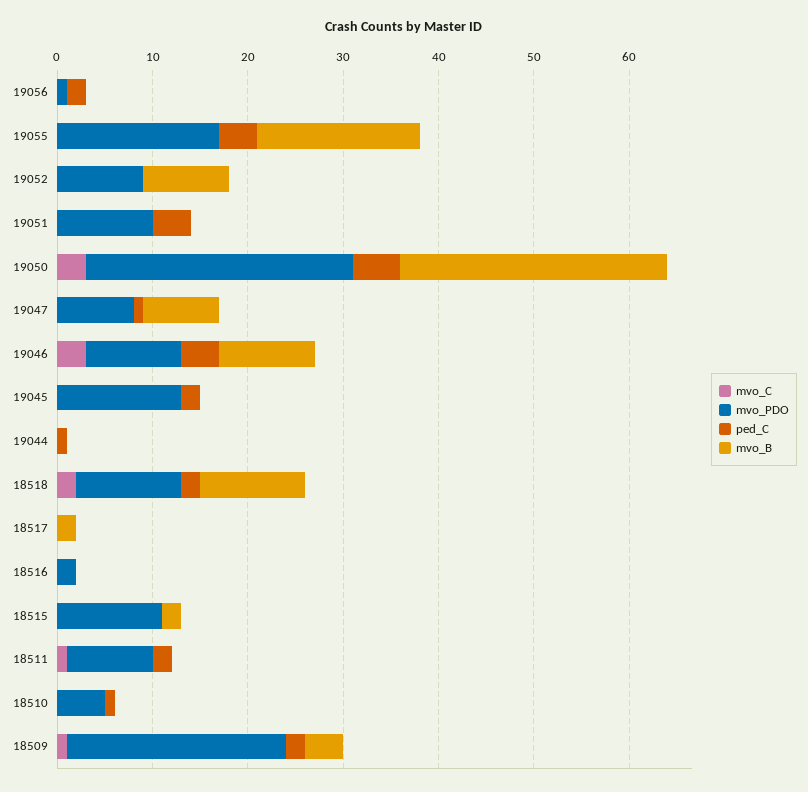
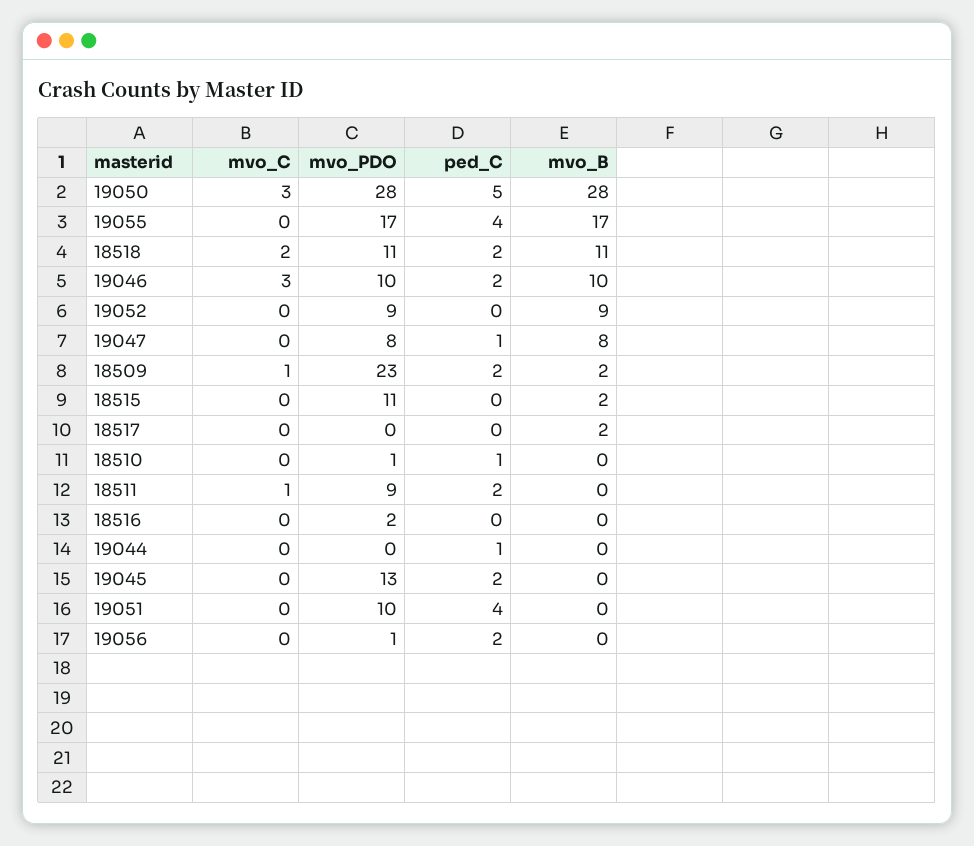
  {
    "mvo_C": {
      "19056": 0,
      "19055": 0,
      "19052": 0,
      "19051": 0,
      "19050": 3,
      "19047": 0,
      "19046": 3,
      "19045": 0,
      "19044": 0,
      "18518": 2,
      "18517": 0,
      "18516": 0,
      "18515": 0,
      "18511": 1,
      "18510": 0,
      "18509": 1
    },
    "mvo_PDO": {
      "19056": 1,
      "19055": 17,
      "19052": 9,
      "19051": 10,
      "19050": 28,
      "19047": 8,
      "19046": 10,
      "19045": 13,
      "19044": 0,
      "18518": 11,
      "18517": 0,
      "18516": 2,
      "18515": 11,
      "18511": 9,
-     "18510": 5,
+     "18510": 1,
      "18509": 23
    },
    "ped_C": {
      "19056": 2,
      "19055": 4,
      "19052": 0,
      "19051": 4,
      "19050": 5,
      "19047": 1,
-     "19046": 4,
+     "19046": 2,
      "19045": 2,
      "19044": 1,
      "18518": 2,
      "18517": 0,
      "18516": 0,
      "18515": 0,
      "18511": 2,
      "18510": 1,
      "18509": 2
    },
    "mvo_B": {
      "19056": 0,
      "19055": 17,
      "19052": 9,
      "19051": 0,
      "19050": 28,
      "19047": 8,
      "19046": 10,
      "19045": 0,
      "19044": 0,
      "18518": 11,
      "18517": 2,
      "18516": 0,
      "18515": 2,
      "18511": 0,
      "18510": 0,
-     "18509": 4
+     "18509": 2
    }
  }

